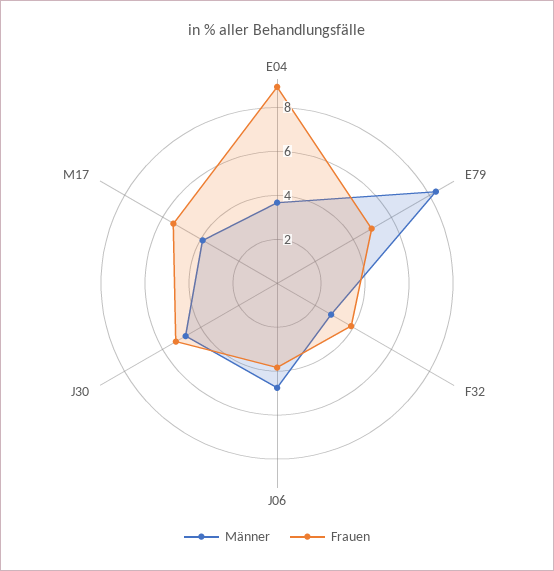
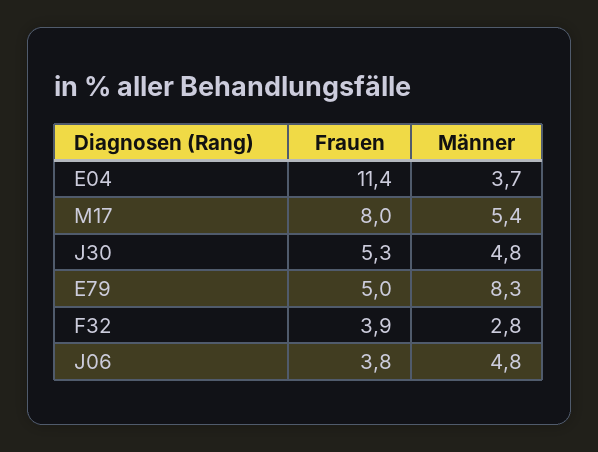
  {
    "Männer": {
      "E04": 3.7,
      "E79": 8.3,
      "F32": 2.8,
      "J06": 4.8,
      "J30": 4.8,
-     "M17": 4
+     "M17": 5.4
    },
    "Frauen": {
-     "E04": 9,
+     "E04": 11.4,
      "E79": 5,
      "F32": 3.9,
      "J06": 3.8,
      "J30": 5.3,
-     "M17": 5.5
+     "M17": 8
    }
  }

